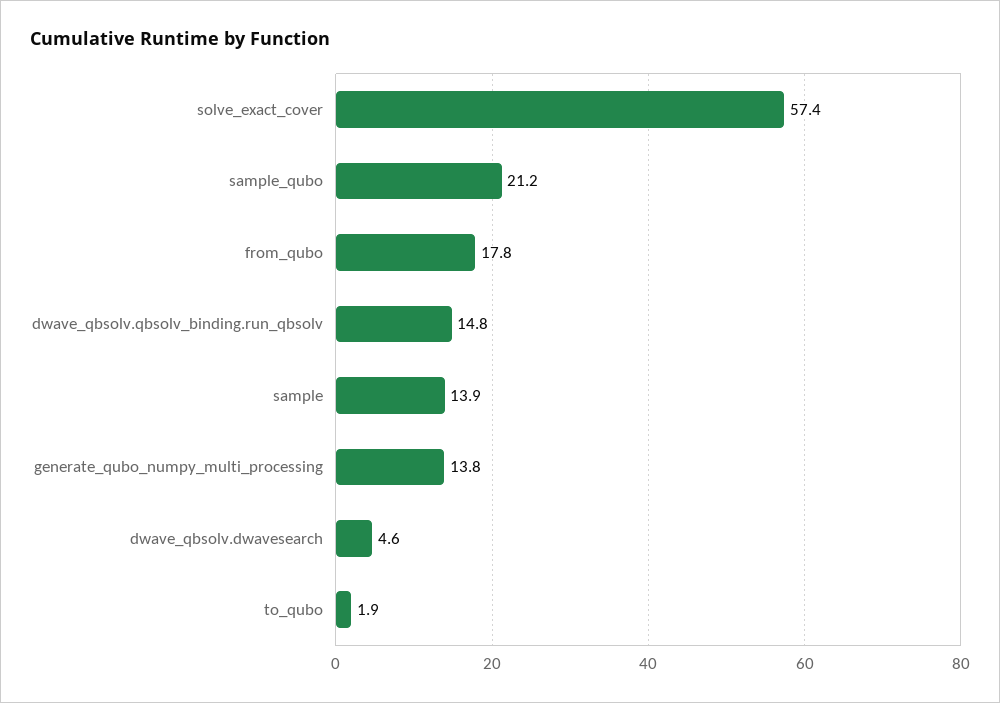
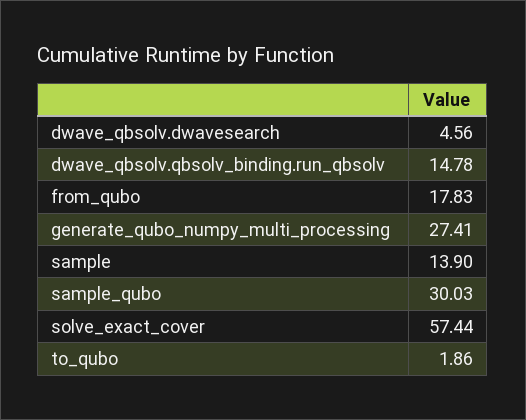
  {
    "solve_exact_cover": 57.44,
-   "sample_qubo": 21.2,
+   "sample_qubo": 30.03,
    "from_qubo": 17.83,
    "dwave_qbsolv.qbsolv_binding.run_qbsolv": 14.78,
    "sample": 13.9,
-   "generate_qubo_numpy_multi_processing": 13.8,
+   "generate_qubo_numpy_multi_processing": 27.41,
    "dwave_qbsolv.dwavesearch": 4.56,
    "to_qubo": 1.86
  }

